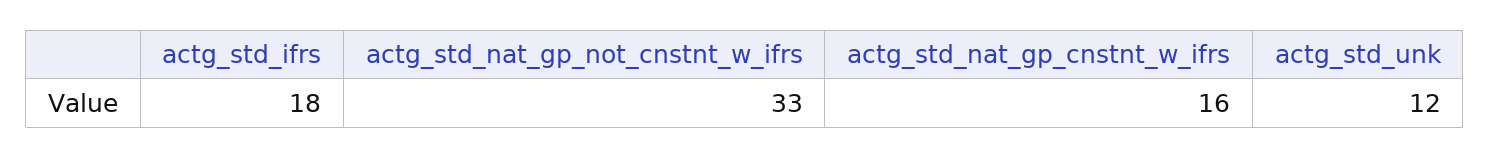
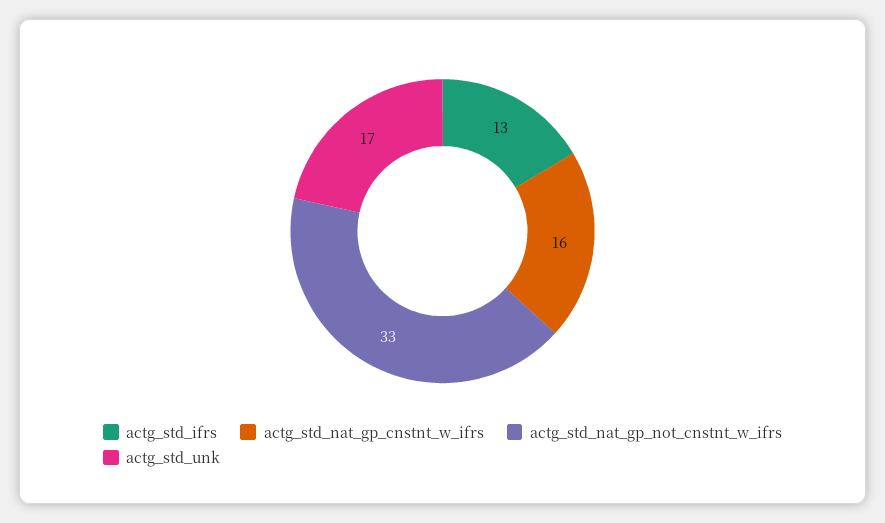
  {
-   "actg_std_ifrs": 18,
+   "actg_std_ifrs": 13,
    "actg_std_nat_gp_not_cnstnt_w_ifrs": 33,
    "actg_std_nat_gp_cnstnt_w_ifrs": 16,
-   "actg_std_unk": 12
+   "actg_std_unk": 17
  }

